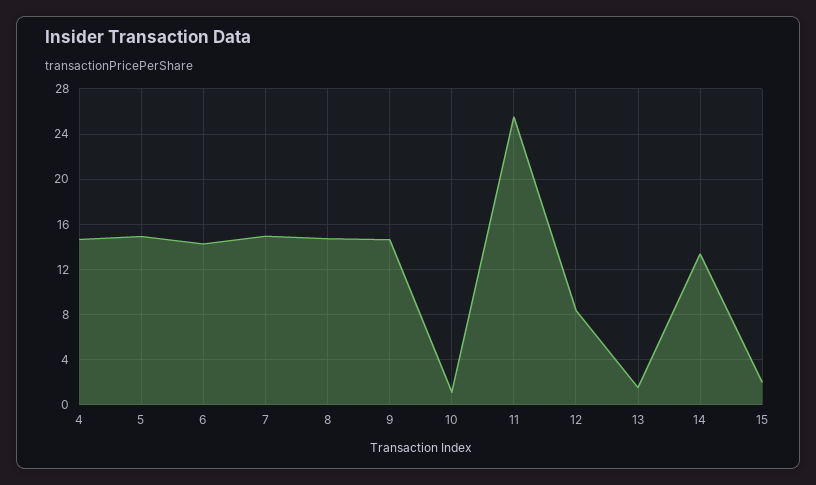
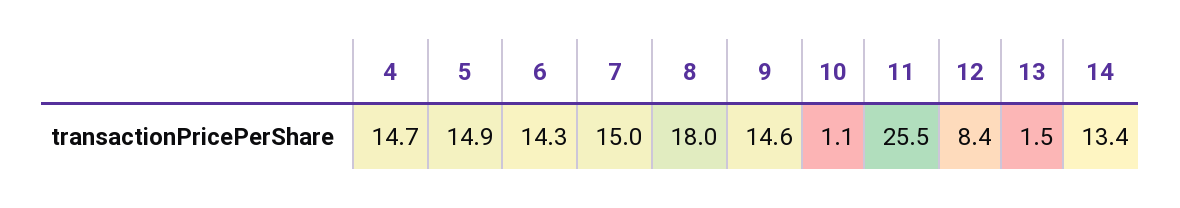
  {
    "4": 14.7,
    "5": 14.9,
    "6": 14.3,
    "7": 15,
-   "8": 15,
+   "8": 18,
    "9": 14.6,
    "10": 1.1,
    "11": 25.5,
    "12": 8.4,
    "13": 1.5,
-   "14": 13.4,
+   "14": 13.4
-   "15": 2
  }

